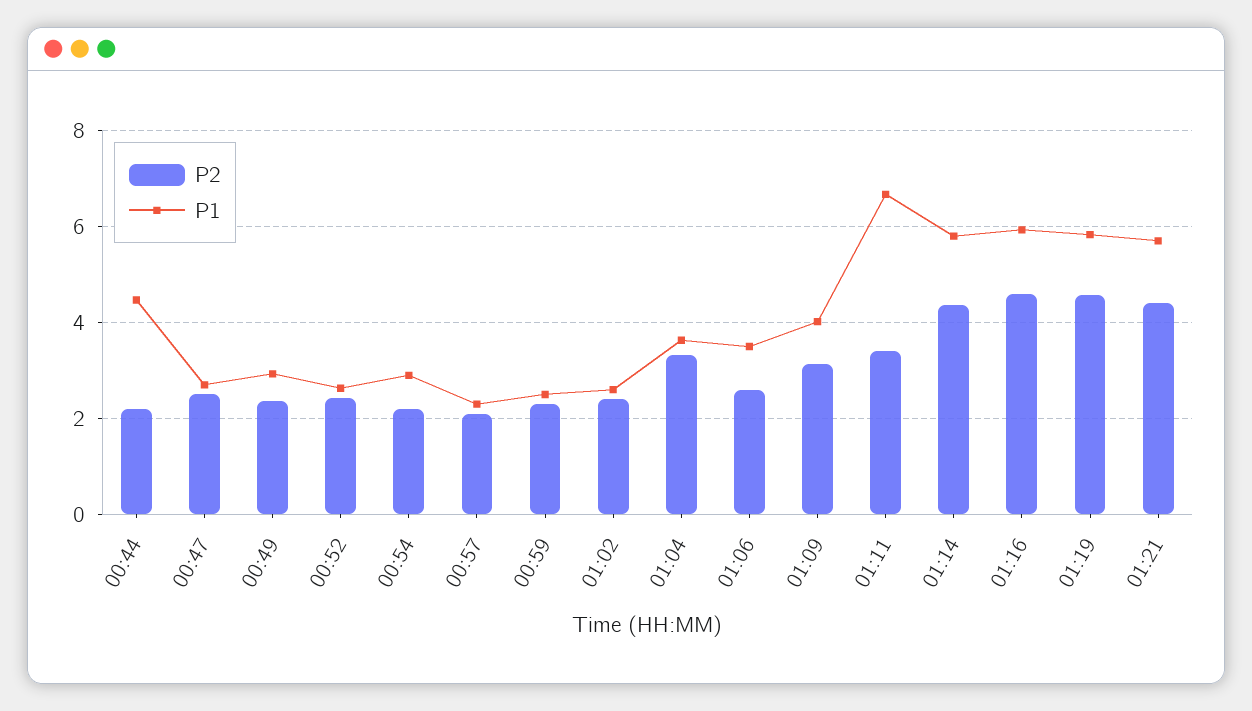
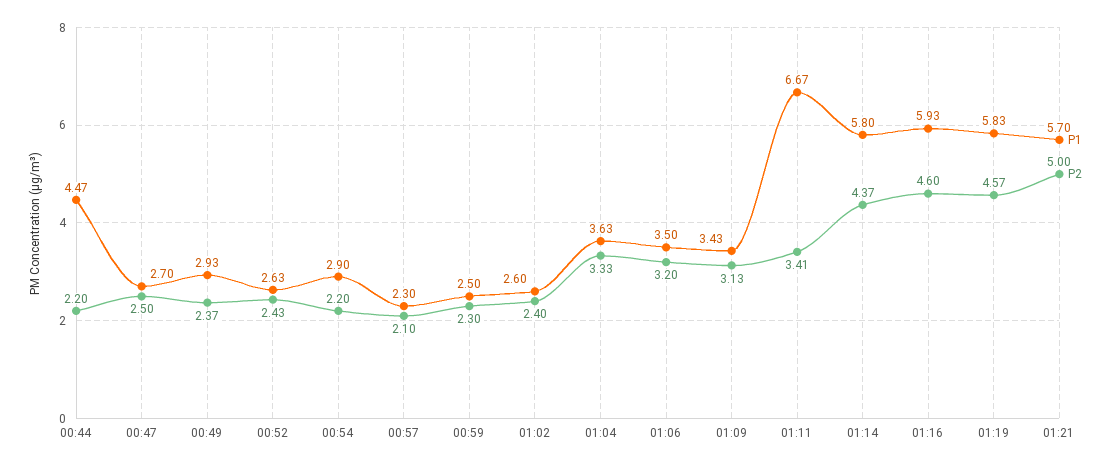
  {
    "P2": {
      "00:44": 2.2,
      "00:47": 2.5,
      "00:49": 2.37,
      "00:52": 2.43,
      "00:54": 2.2,
      "00:57": 2.1,
      "00:59": 2.3,
      "01:02": 2.4,
      "01:04": 3.33,
-     "01:06": 2.6,
+     "01:06": 3.2,
      "01:09": 3.13,
      "01:11": 3.41,
      "01:14": 4.37,
      "01:16": 4.6,
      "01:19": 4.57,
-     "01:21": 4.4
+     "01:21": 5
    },
    "P1": {
      "00:44": 4.47,
      "00:47": 2.7,
      "00:49": 2.93,
      "00:52": 2.63,
      "00:54": 2.9,
      "00:57": 2.3,
      "00:59": 2.5,
      "01:02": 2.6,
      "01:04": 3.63,
      "01:06": 3.5,
-     "01:09": 4,
+     "01:09": 3.43,
      "01:11": 6.67,
      "01:14": 5.8,
      "01:16": 5.93,
      "01:19": 5.83,
      "01:21": 5.7
    }
  }

